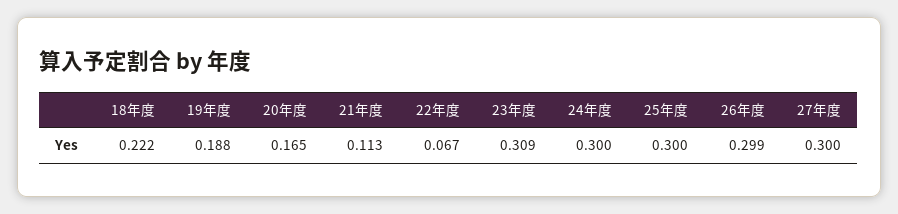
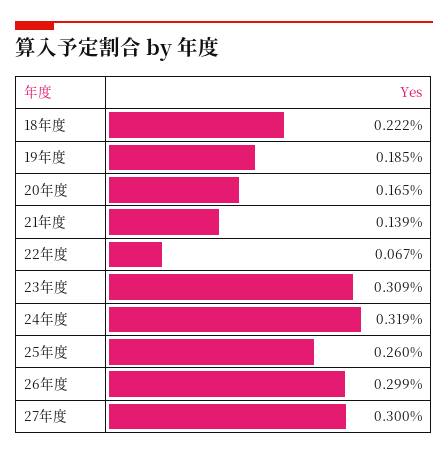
  {
    "18年度": 0.222,
-   "19年度": 0.188,
+   "19年度": 0.185,
    "20年度": 0.165,
-   "21年度": 0.113,
+   "21年度": 0.139,
    "22年度": 0.067,
    "23年度": 0.309,
-   "24年度": 0.3,
+   "24年度": 0.319,
-   "25年度": 0.3,
+   "25年度": 0.26,
    "26年度": 0.299,
    "27年度": 0.3
  }

